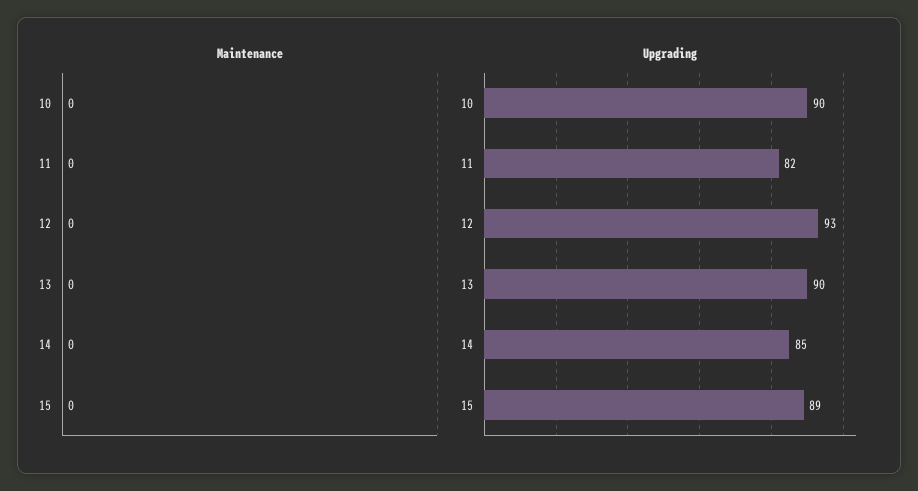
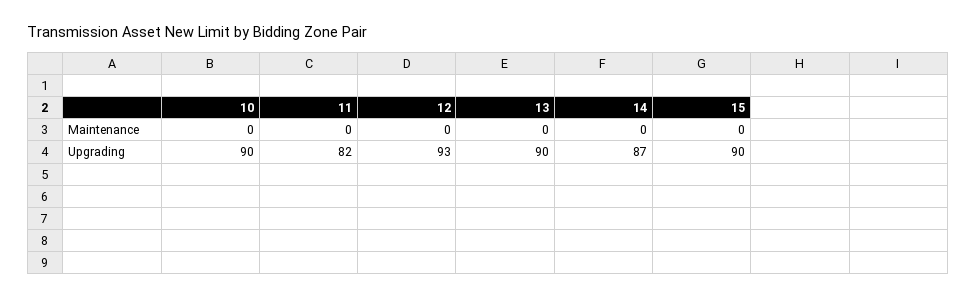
  {
    "Maintenance": {
      "10": 0,
      "11": 0,
      "12": 0,
      "13": 0,
      "14": 0,
      "15": 0
    },
    "Upgrading": {
      "10": 90,
      "11": 82,
      "12": 93,
      "13": 90,
-     "14": 85,
+     "14": 87,
-     "15": 89
+     "15": 90
    }
  }

